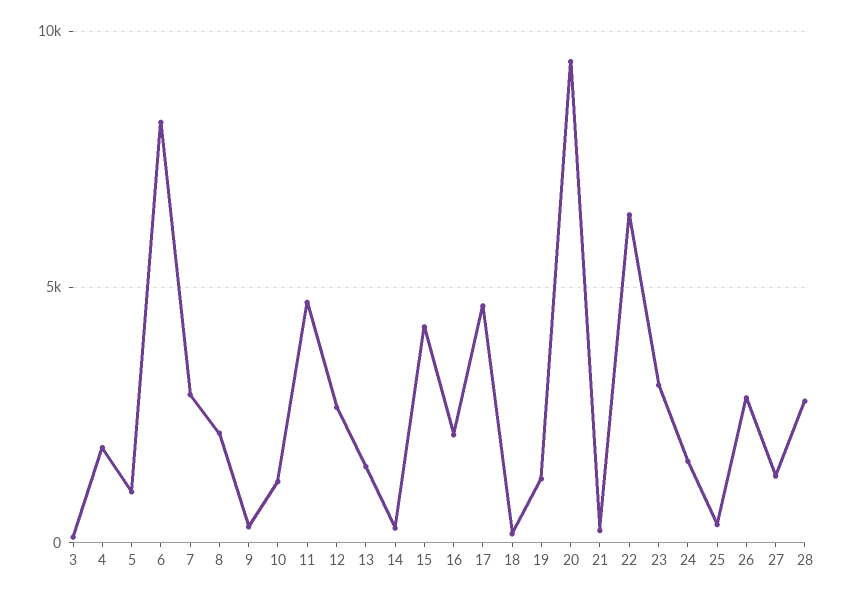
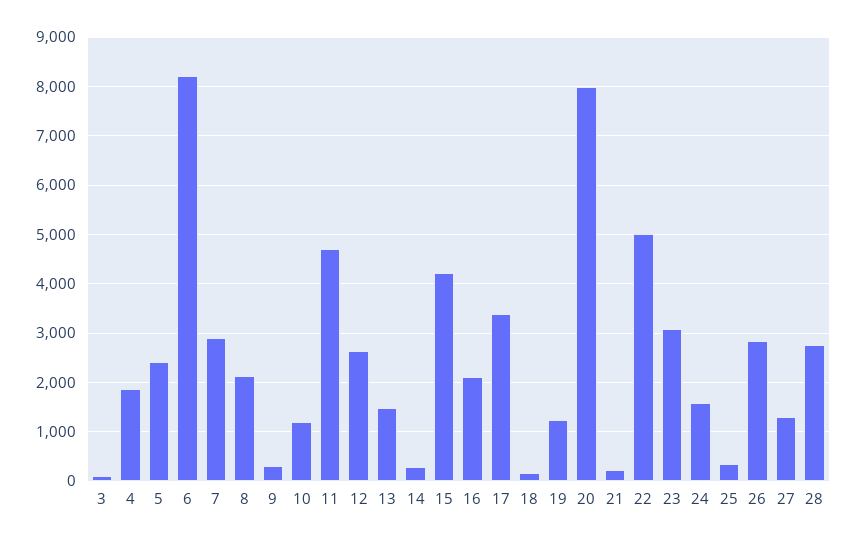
  {
    "3": 200,
    "4": 1800,
-   "5": 1000,
+   "5": 2400,
    "6": 8200,
    "7": 2800,
    "8": 2200,
    "9": 400,
    "10": 1200,
    "11": 4600,
    "12": 2600,
    "13": 1400,
    "14": 200,
    "15": 4200,
    "16": 2200,
-   "17": 4500,
+   "17": 3400,
    "18": 200,
    "19": 1200,
-   "20": 9500,
+   "20": 8000,
    "21": 200,
-   "22": 6500,
+   "22": 5000,
    "23": 3000,
    "24": 1600,
    "25": 400,
    "26": 2800,
    "27": 1400,
    "28": 2800
  }

